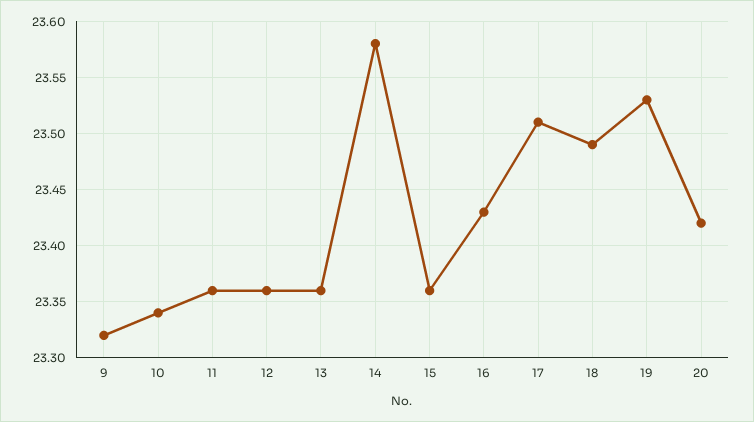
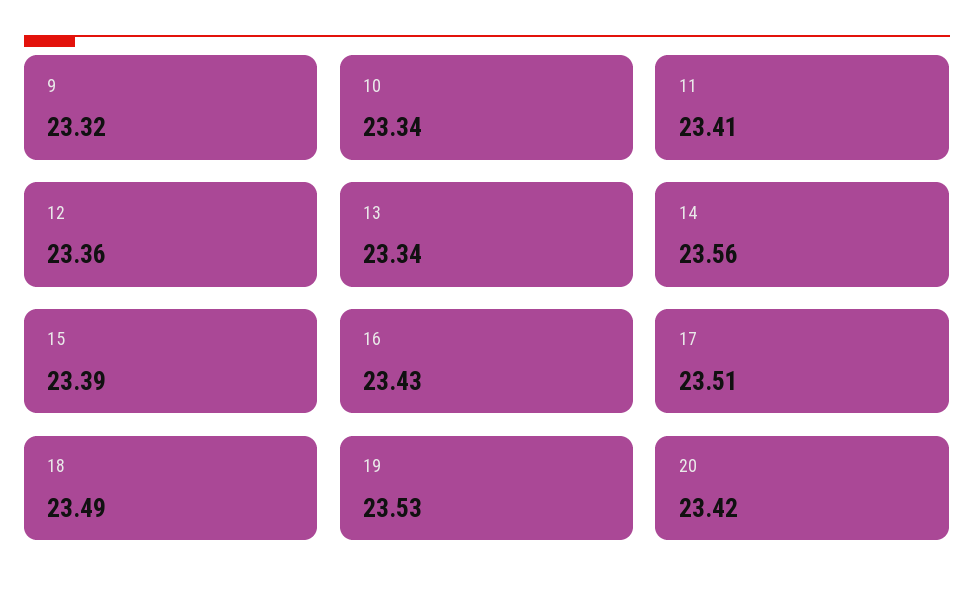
  {
    "9": 23.32,
    "10": 23.34,
-   "11": 23.36,
+   "11": 23.41,
    "12": 23.36,
-   "13": 23.36,
+   "13": 23.34,
-   "14": 23.58,
+   "14": 23.56,
-   "15": 23.36,
+   "15": 23.39,
    "16": 23.43,
    "17": 23.51,
    "18": 23.49,
    "19": 23.53,
    "20": 23.42
  }

